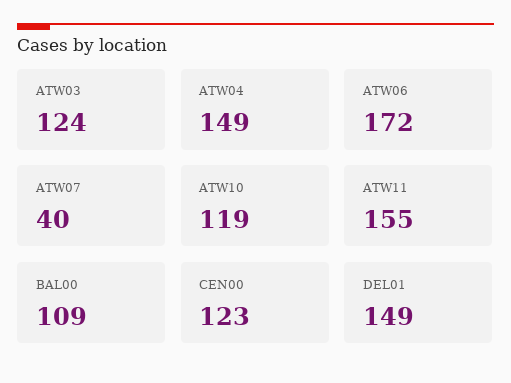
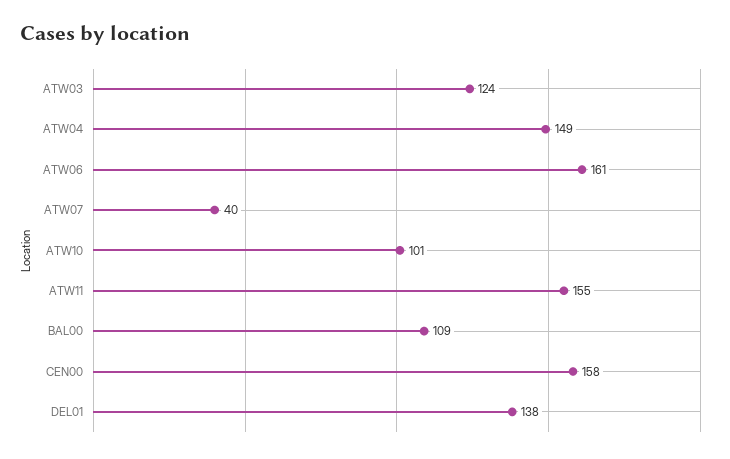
  {
    "ATW03": 124,
    "ATW04": 149,
-   "ATW06": 172,
+   "ATW06": 161,
    "ATW07": 40,
-   "ATW10": 119,
+   "ATW10": 101,
    "ATW11": 155,
    "BAL00": 109,
-   "CEN00": 123,
+   "CEN00": 158,
-   "DEL01": 149
+   "DEL01": 138
  }

